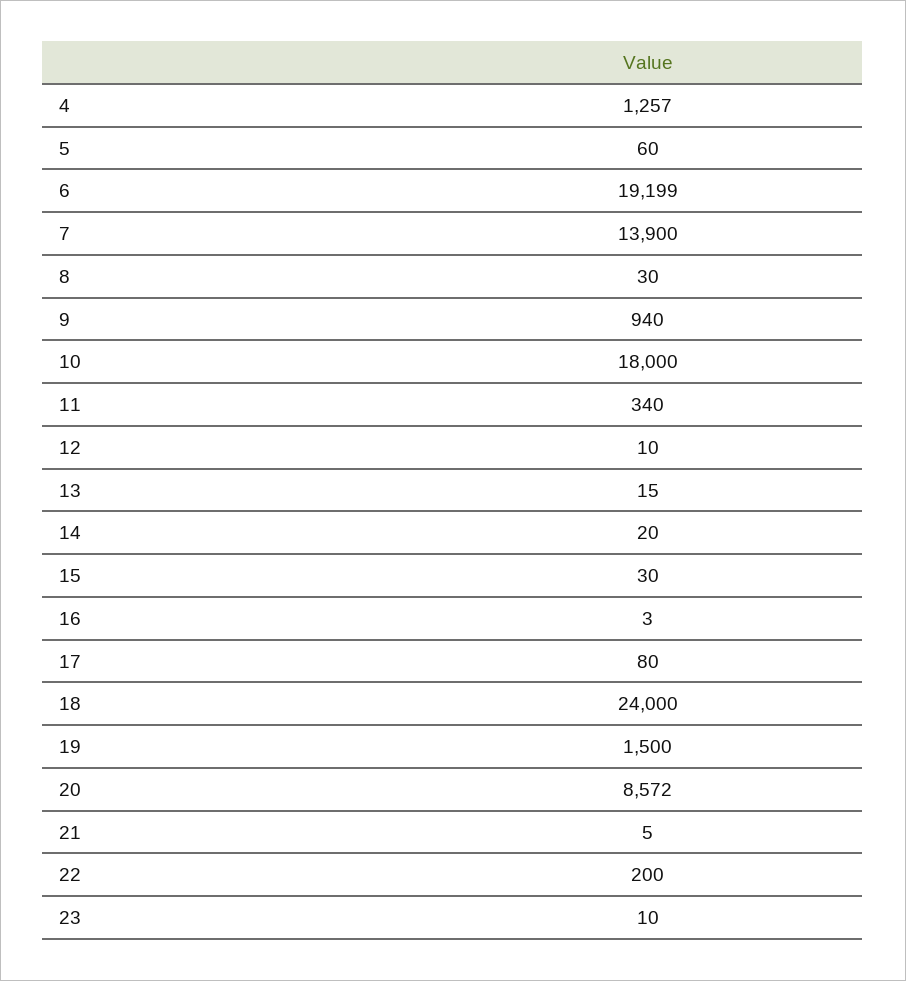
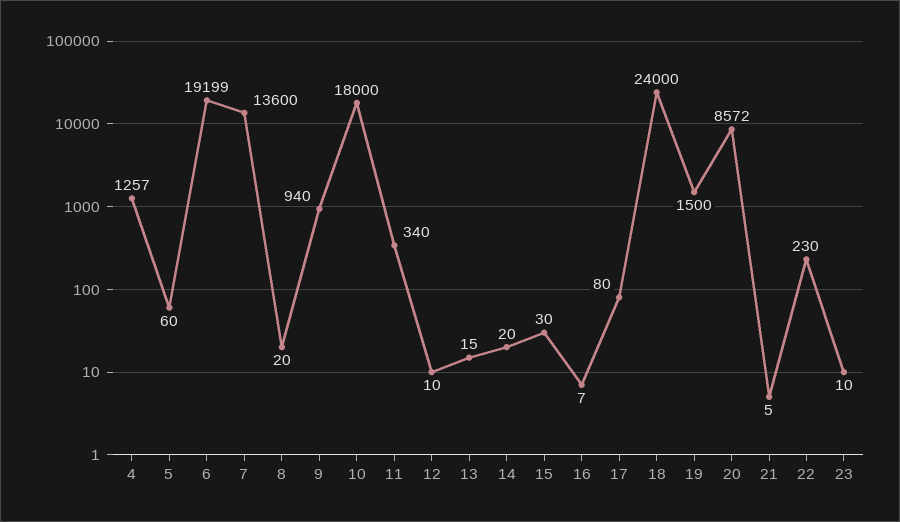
  {
    "4": 1257,
    "5": 60,
    "6": 19199,
-   "7": 13900,
+   "7": 13600,
-   "8": 30,
+   "8": 20,
    "9": 940,
    "10": 18000,
    "11": 340,
    "12": 10,
    "13": 15,
    "14": 20,
    "15": 30,
-   "16": 3,
+   "16": 7,
    "17": 80,
    "18": 24000,
    "19": 1500,
    "20": 8572,
    "21": 5,
-   "22": 200,
+   "22": 230,
    "23": 10
  }

